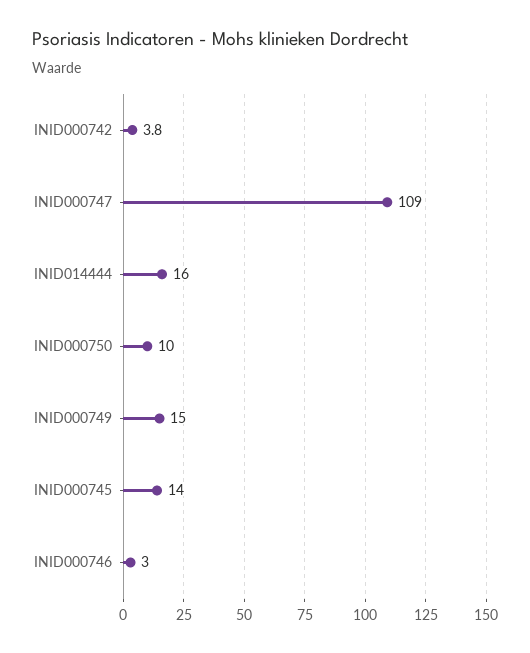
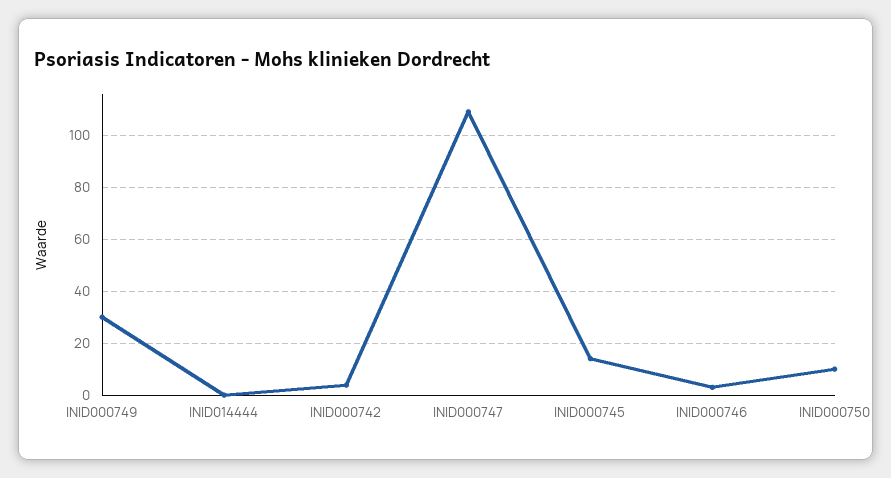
  {
    "INID000742": 3.8,
    "INID000747": 109,
-   "INID014444": 16,
+   "INID014444": 0,
    "INID000750": 10,
-   "INID000749": 15,
+   "INID000749": 30,
    "INID000745": 14,
    "INID000746": 3
  }

